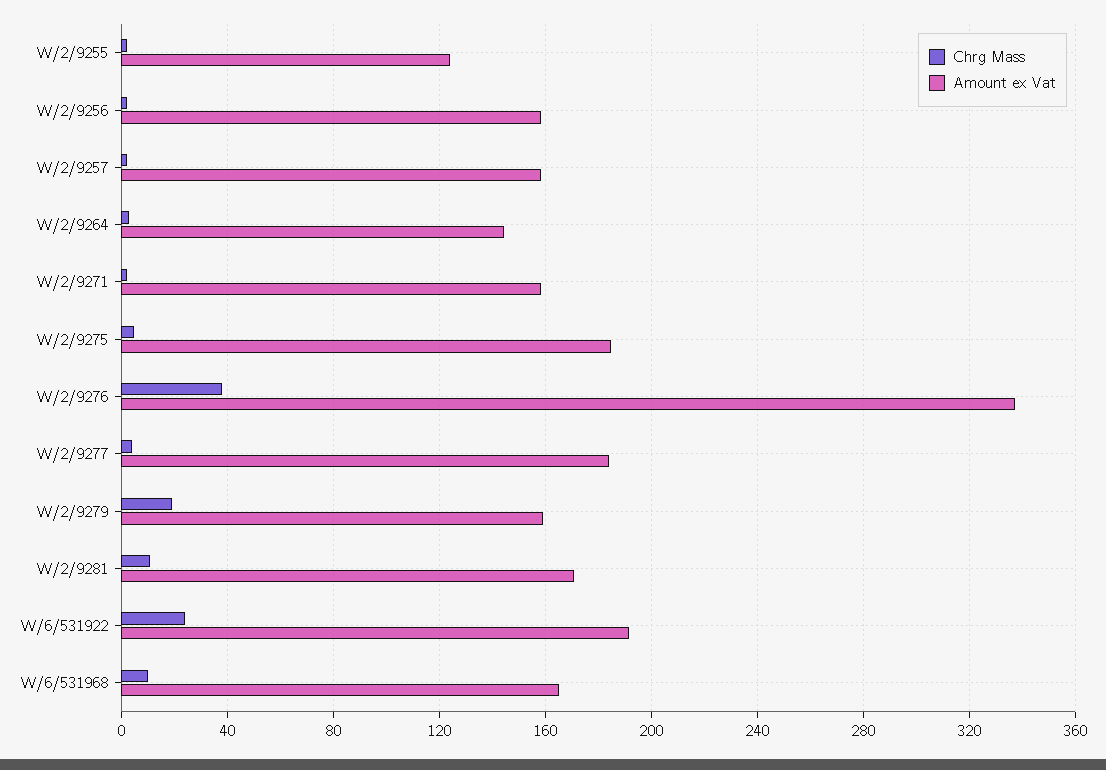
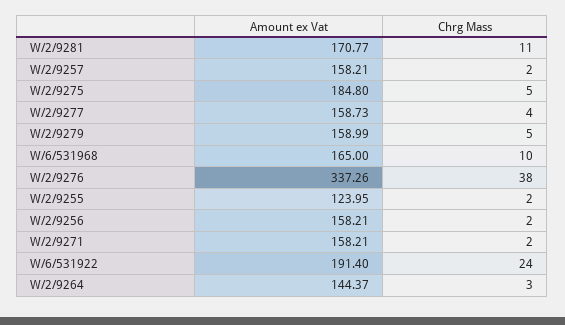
  {
    "Chrg Mass": {
      "W/2/9255": 2,
      "W/2/9256": 2,
      "W/2/9257": 2,
      "W/2/9264": 3,
      "W/2/9271": 2,
      "W/2/9275": 5,
      "W/2/9276": 38,
      "W/2/9277": 4,
-     "W/2/9279": 20,
+     "W/2/9279": 5,
      "W/2/9281": 11,
      "W/6/531922": 24,
      "W/6/531968": 10
    },
    "Amount ex Vat": {
      "W/2/9255": 123.95,
      "W/2/9256": 158.21,
      "W/2/9257": 158.21,
      "W/2/9264": 144.37,
      "W/2/9271": 158.21,
      "W/2/9275": 184.8,
      "W/2/9276": 337.26,
-     "W/2/9277": 185,
+     "W/2/9277": 158.73,
      "W/2/9279": 158.99,
      "W/2/9281": 170.77,
      "W/6/531922": 191.4,
      "W/6/531968": 165
    }
  }

